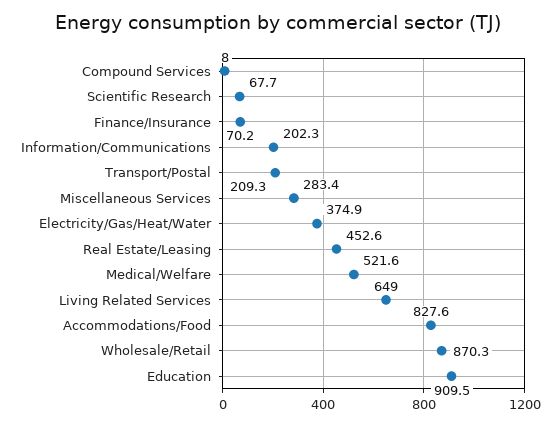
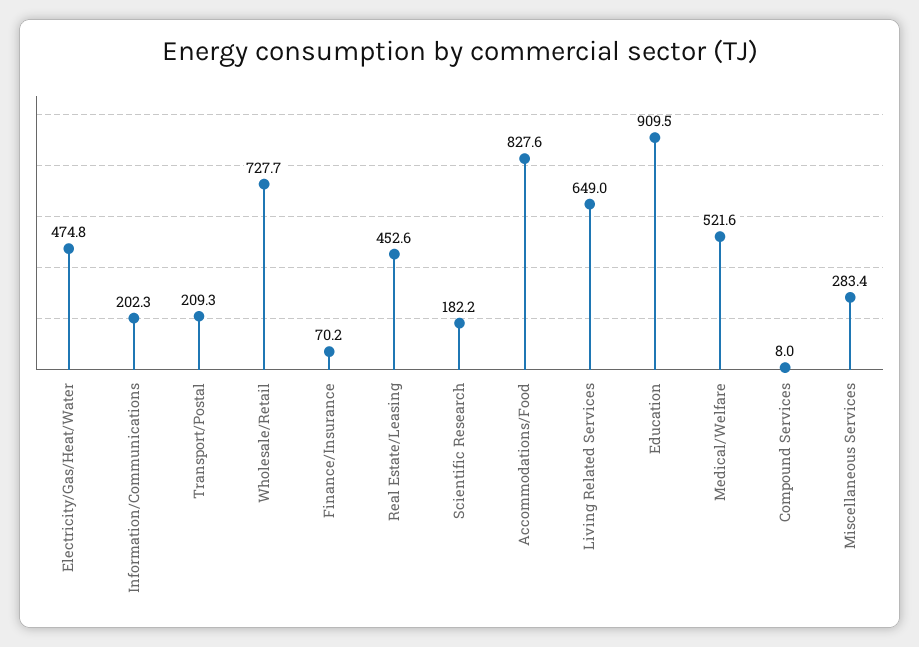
  {
    "Compound Services": 8,
-   "Scientific Research": 67.7,
+   "Scientific Research": 182.2,
    "Finance/Insurance": 70.2,
    "Information/Communications": 202.3,
    "Transport/Postal": 209.3,
    "Miscellaneous Services": 283.4,
-   "Electricity/Gas/Heat/Water": 374.9,
+   "Electricity/Gas/Heat/Water": 474.8,
    "Real Estate/Leasing": 452.6,
    "Medical/Welfare": 521.6,
    "Living Related Services": 649,
    "Accommodations/Food": 827.6,
-   "Wholesale/Retail": 870.3,
+   "Wholesale/Retail": 727.7,
    "Education": 909.5
  }

